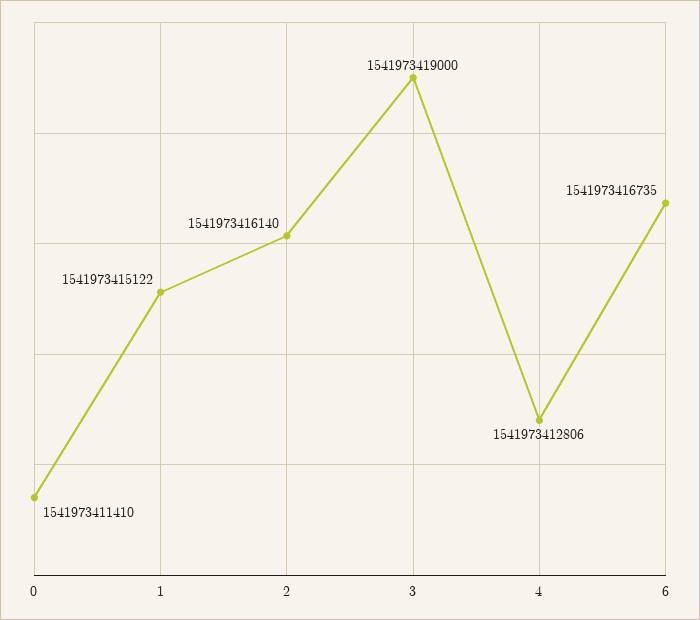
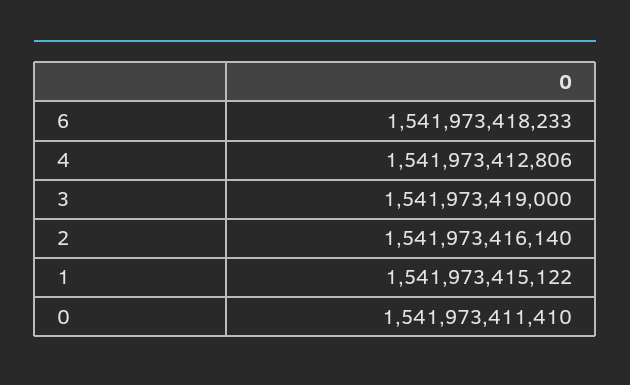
  {
    "0": 1541973411410,
    "1": 1541973415122,
    "2": 1541973416140,
    "3": 1541973419000,
    "4": 1541973412806,
-   "6": 1541973416735
+   "6": 1541973418233
  }

